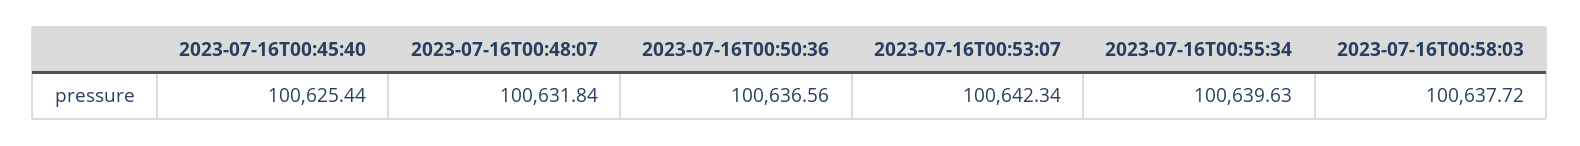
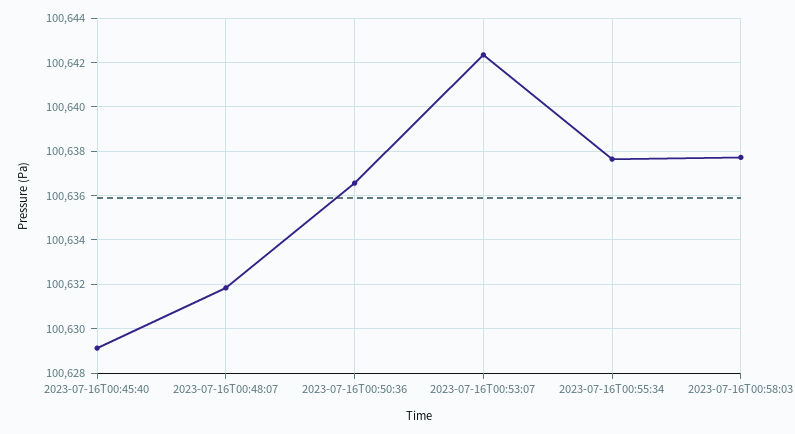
  {
-   "2023-07-16T00:45:40": 100625.44,
+   "2023-07-16T00:45:40": 100629,
    "2023-07-16T00:48:07": 100631.84,
    "2023-07-16T00:50:36": 100636.56,
    "2023-07-16T00:53:07": 100642.34,
-   "2023-07-16T00:55:34": 100639.63,
+   "2023-07-16T00:55:34": 100637.5,
    "2023-07-16T00:58:03": 100637.72
  }

